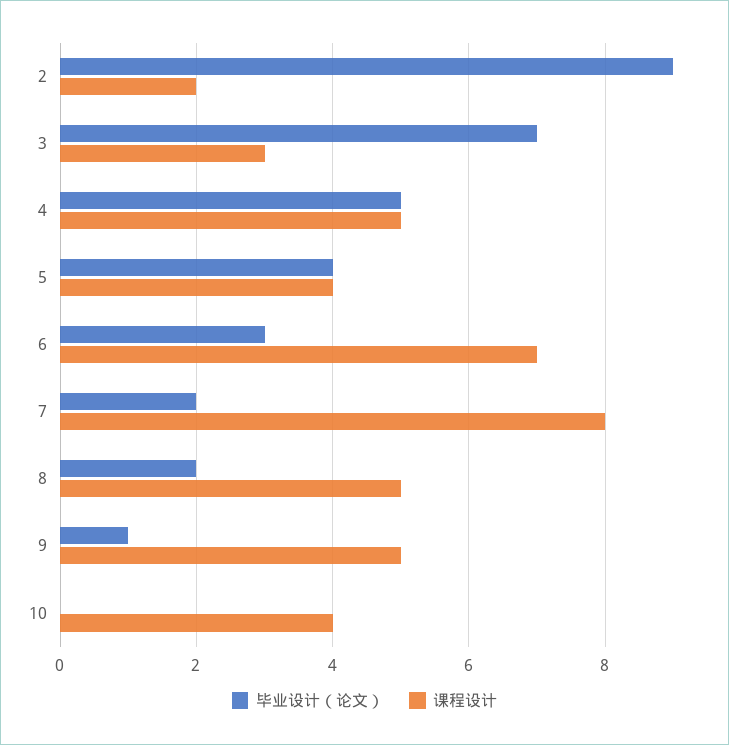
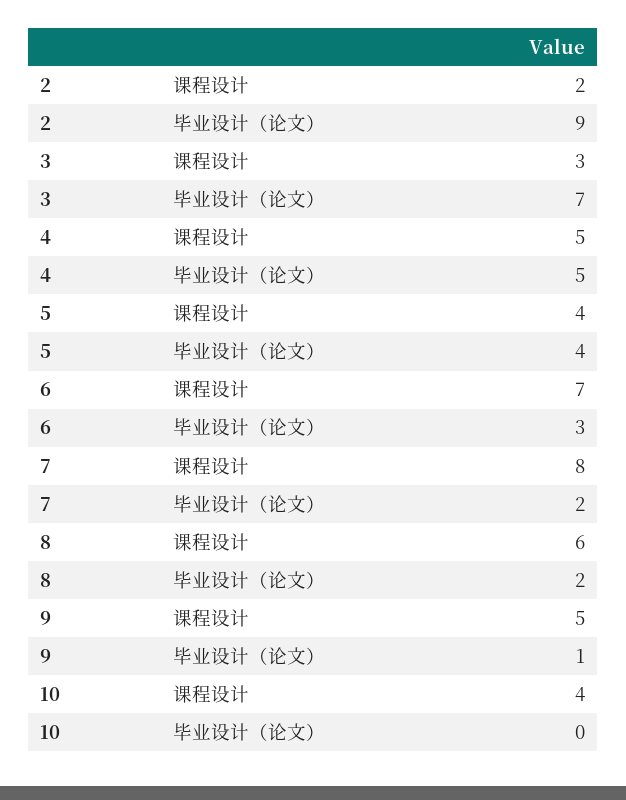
  {
    "毕业设计（论文）": {
      "2": 9,
      "3": 7,
      "4": 5,
      "5": 4,
      "6": 3,
      "7": 2,
      "8": 2,
      "9": 1,
      "10": 0
    },
    "课程设计": {
      "2": 2,
      "3": 3,
      "4": 5,
      "5": 4,
      "6": 7,
      "7": 8,
-     "8": 5,
+     "8": 6,
      "9": 5,
      "10": 4
    }
  }

